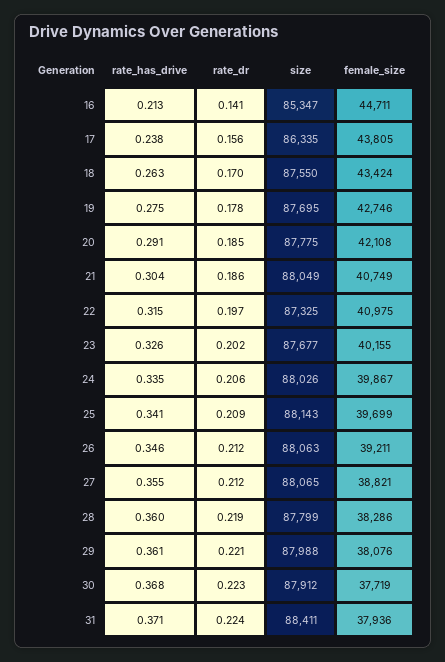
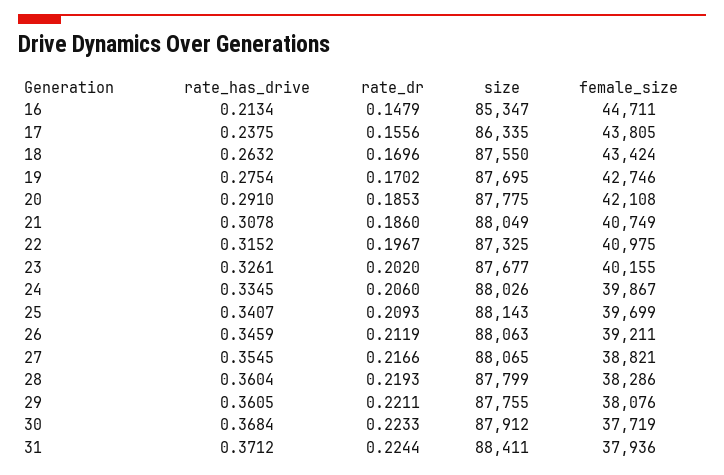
  {
    "rate_has_drive": {
      "16": 0.2134,
      "17": 0.2375,
      "18": 0.2632,
      "19": 0.2754,
      "20": 0.291,
-     "21": 0.304,
+     "21": 0.3078,
      "22": 0.3152,
      "23": 0.3261,
      "24": 0.3345,
      "25": 0.3407,
      "26": 0.3459,
      "27": 0.3545,
      "28": 0.3604,
      "29": 0.3605,
      "30": 0.3684,
      "31": 0.3712
    },
    "rate_dr": {
-     "16": 0.141,
+     "16": 0.1479,
      "17": 0.1556,
      "18": 0.1696,
-     "19": 0.178,
+     "19": 0.1702,
      "20": 0.1853,
      "21": 0.186,
      "22": 0.1967,
      "23": 0.202,
      "24": 0.206,
      "25": 0.2093,
      "26": 0.2119,
-     "27": 0.212,
+     "27": 0.2166,
      "28": 0.2193,
      "29": 0.2211,
      "30": 0.2233,
      "31": 0.2244
    },
    "size": {
      "16": 85347,
      "17": 86335,
      "18": 87550,
      "19": 87695,
      "20": 87775,
      "21": 88049,
      "22": 87325,
      "23": 87677,
      "24": 88026,
      "25": 88143,
      "26": 88063,
      "27": 88065,
      "28": 87799,
-     "29": 87988,
+     "29": 87755,
      "30": 87912,
      "31": 88411
    },
    "female_size": {
      "16": 44711,
      "17": 43805,
      "18": 43424,
      "19": 42746,
      "20": 42108,
      "21": 40749,
      "22": 40975,
      "23": 40155,
      "24": 39867,
      "25": 39699,
      "26": 39211,
      "27": 38821,
      "28": 38286,
      "29": 38076,
      "30": 37719,
      "31": 37936
    }
  }

